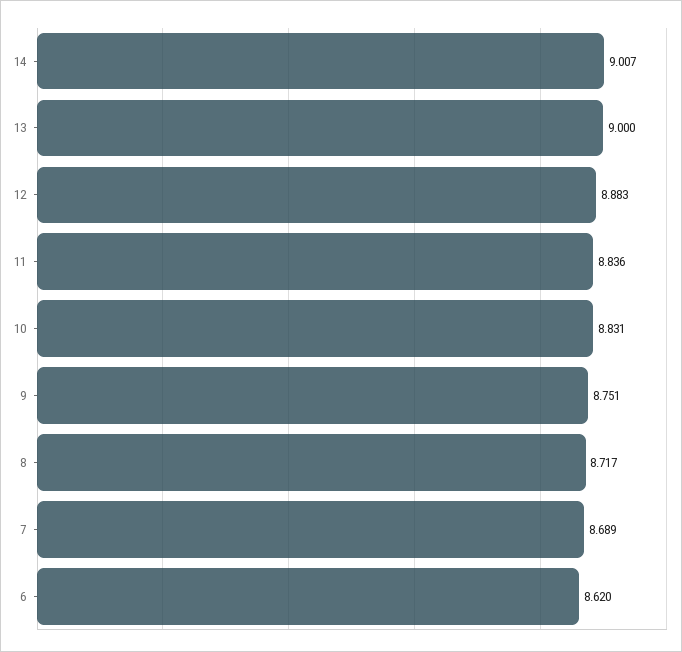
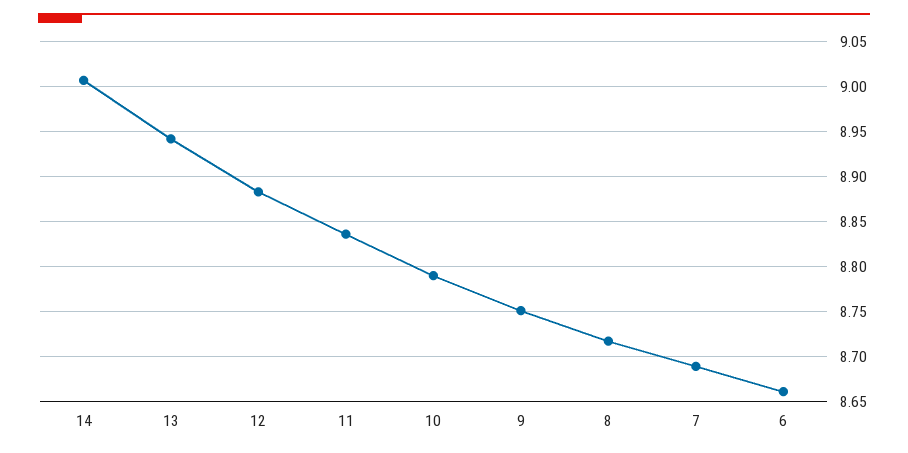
  {
    "14": 9.007,
-   "13": 9,
+   "13": 8.94,
    "12": 8.883,
    "11": 8.836,
-   "10": 8.831,
+   "10": 8.79,
    "9": 8.751,
    "8": 8.717,
    "7": 8.689,
-   "6": 8.62
+   "6": 8.66
  }

